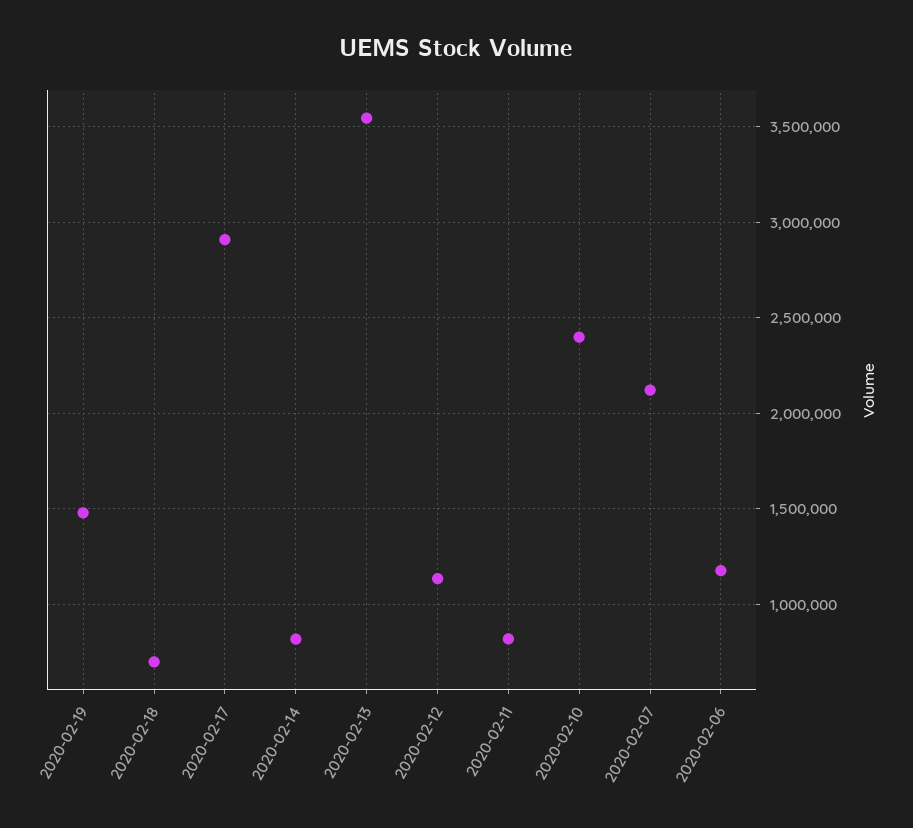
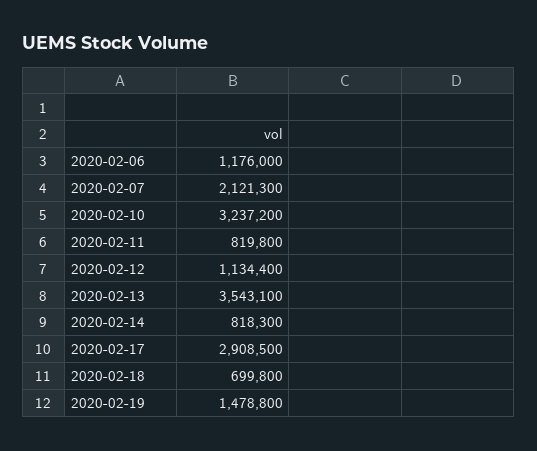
  {
    "2020-02-19": 1478800,
    "2020-02-18": 699800,
    "2020-02-17": 2908500,
    "2020-02-14": 818300,
    "2020-02-13": 3543100,
    "2020-02-12": 1134400,
    "2020-02-11": 819800,
-   "2020-02-10": 2400000,
+   "2020-02-10": 3237200,
    "2020-02-07": 2121300,
    "2020-02-06": 1176000
  }

